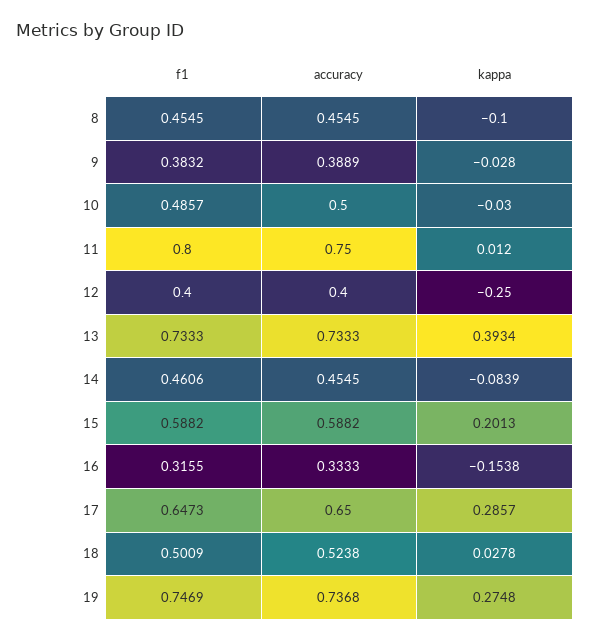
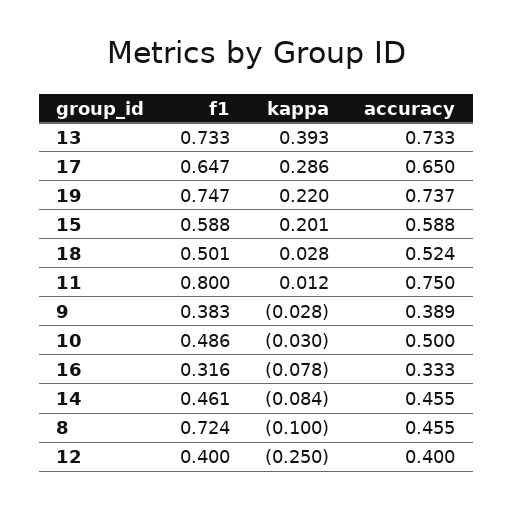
  {
    "f1": {
-     "8": 0.4545,
+     "8": 0.724,
      "9": 0.3832,
      "10": 0.4857,
      "11": 0.8,
      "12": 0.4,
      "13": 0.7333,
      "14": 0.4606,
      "15": 0.5882,
      "16": 0.3155,
      "17": 0.6473,
      "18": 0.5009,
      "19": 0.7469
    },
    "accuracy": {
      "8": 0.4545,
      "9": 0.3889,
      "10": 0.5,
      "11": 0.75,
      "12": 0.4,
      "13": 0.7333,
      "14": 0.4545,
      "15": 0.5882,
      "16": 0.3333,
      "17": 0.65,
      "18": 0.5238,
      "19": 0.7368
    },
    "kappa": {
      "8": -0.1,
      "9": -0.028,
      "10": -0.03,
      "11": 0.012,
      "12": -0.25,
      "13": 0.3934,
      "14": -0.0839,
      "15": 0.2013,
-     "16": -0.1538,
+     "16": -0.078,
      "17": 0.2857,
      "18": 0.0278,
-     "19": 0.2748
+     "19": 0.22
    }
  }

